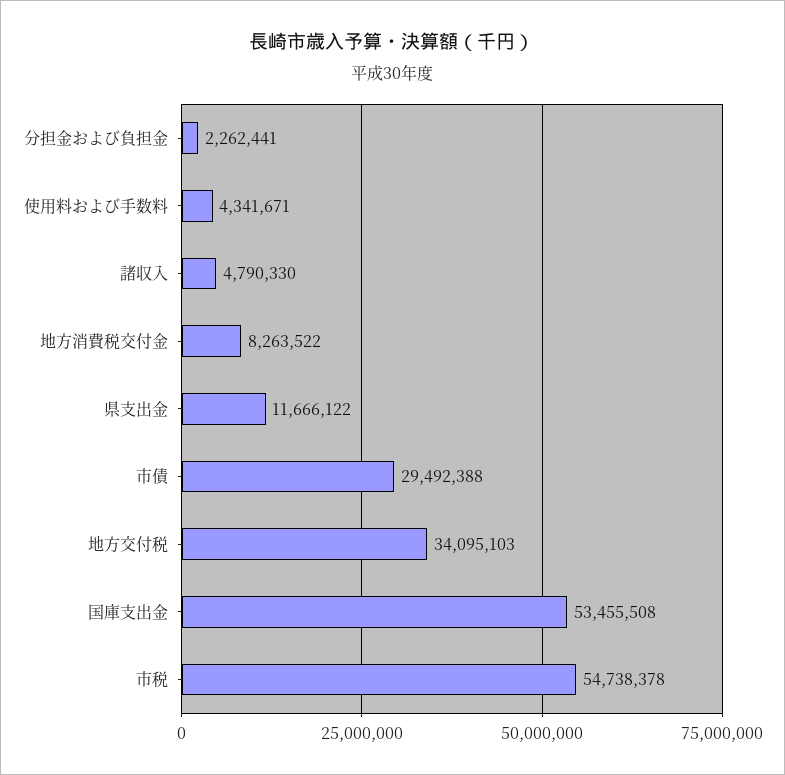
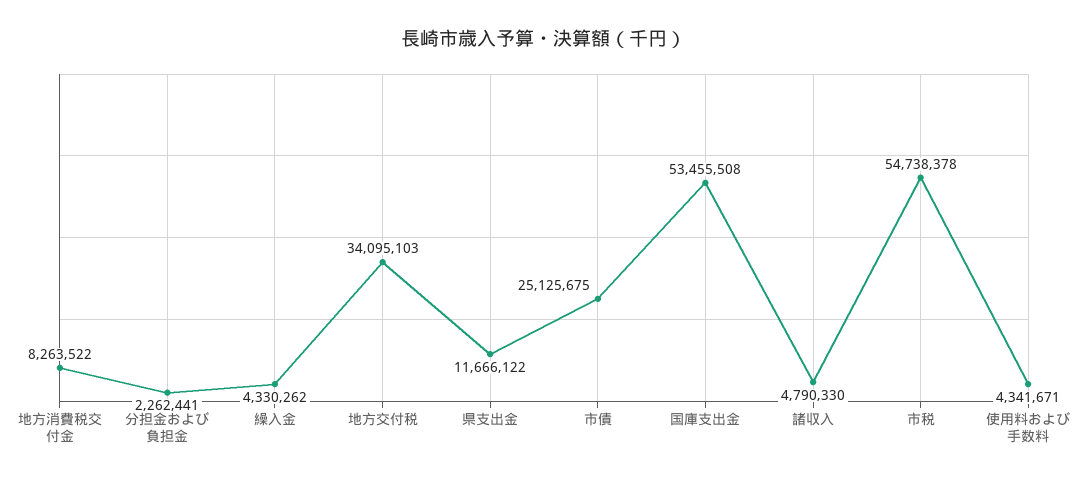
  {
    "分担金および負担金": 2262441,
    "使用料および手数料": 4341671,
    "諸収入": 4790330,
    "地方消費税交付金": 8263522,
    "県支出金": 11666122,
-   "市債": 29492388,
+   "市債": 25125675,
    "地方交付税": 34095103,
    "国庫支出金": 53455508,
-   "市税": 54738378
+   "市税": 54738378,
+   "繰入金": 4330262
  }

